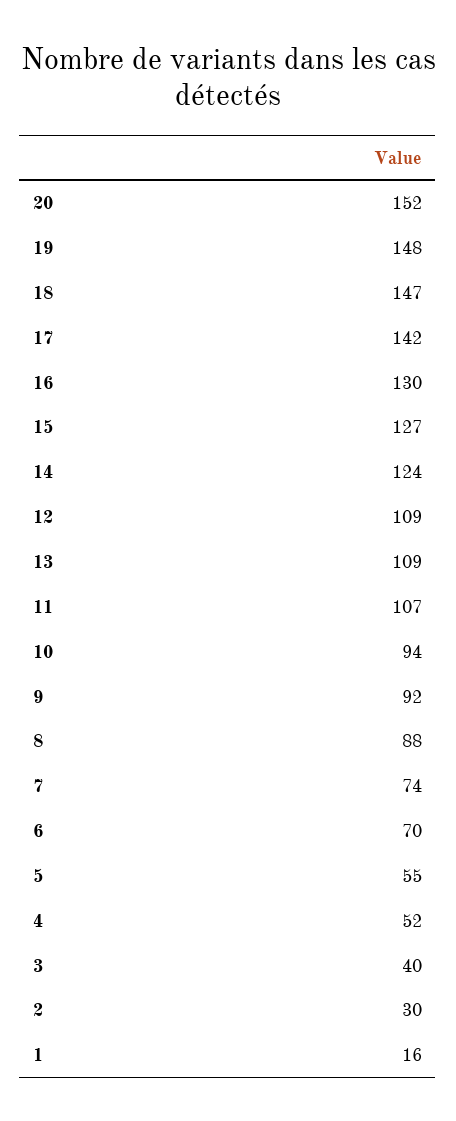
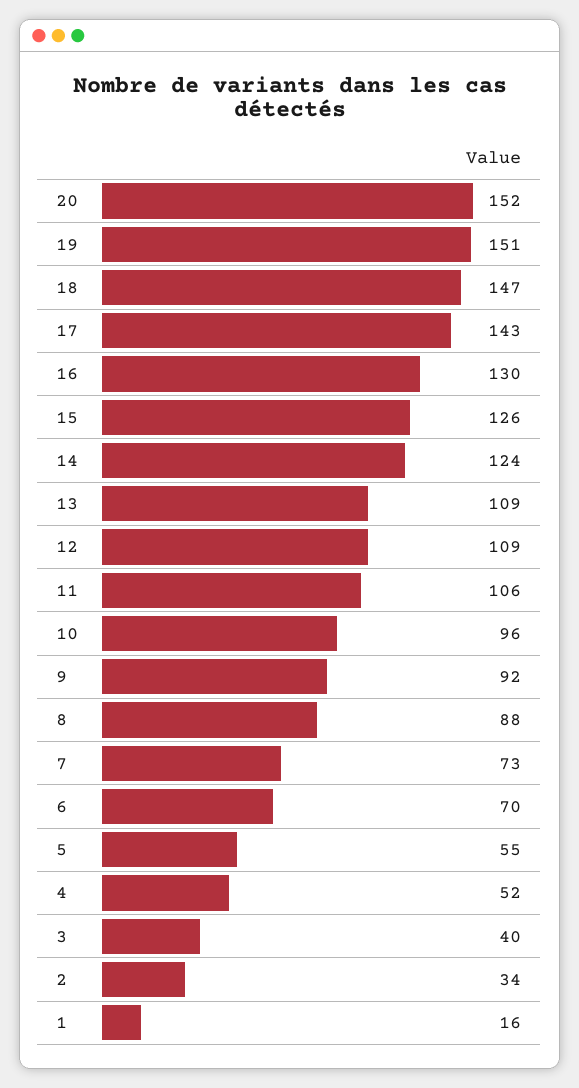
  {
    "20": 152,
-   "19": 148,
+   "19": 151,
    "18": 147,
-   "17": 142,
+   "17": 143,
    "16": 130,
-   "15": 127,
+   "15": 126,
    "14": 124,
    "12": 109,
    "13": 109,
-   "11": 107,
+   "11": 106,
-   "10": 94,
+   "10": 96,
    "9": 92,
    "8": 88,
-   "7": 74,
+   "7": 73,
    "6": 70,
    "5": 55,
    "4": 52,
    "3": 40,
-   "2": 30,
+   "2": 34,
    "1": 16
  }

